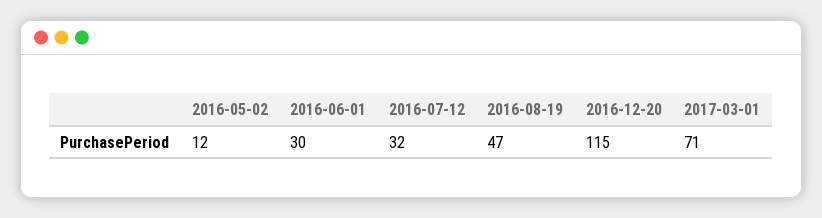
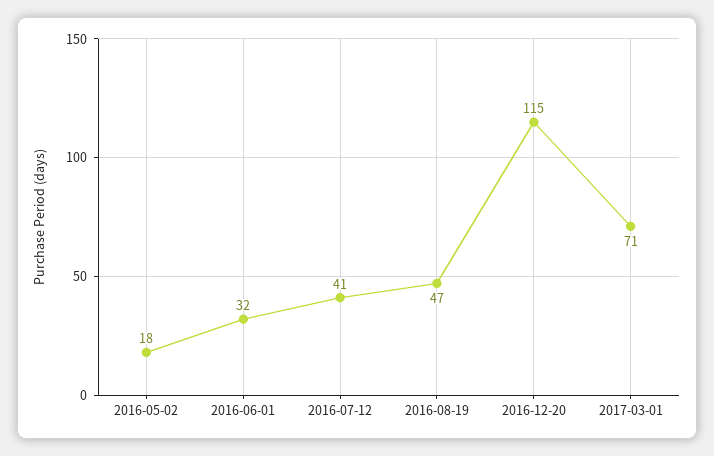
  {
-   "2016-05-02": 12,
+   "2016-05-02": 18,
-   "2016-06-01": 30,
+   "2016-06-01": 32,
-   "2016-07-12": 32,
+   "2016-07-12": 41,
    "2016-08-19": 47,
    "2016-12-20": 115,
    "2017-03-01": 71
  }

